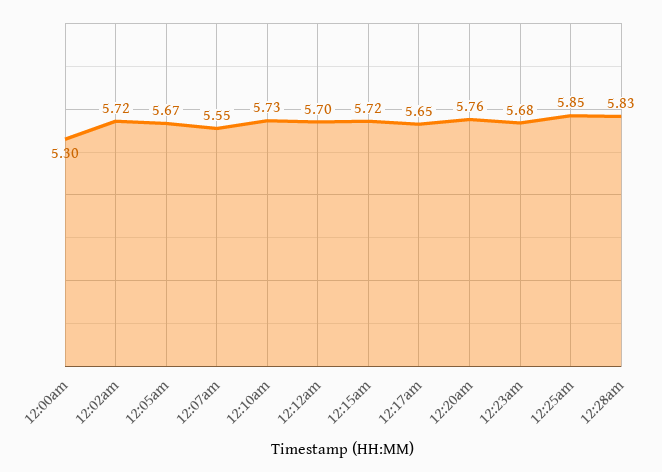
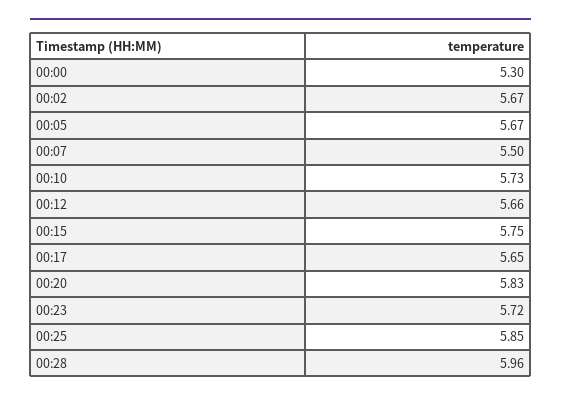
  {
    "12:00am": 5.3,
-   "12:02am": 5.72,
+   "12:02am": 5.67,
    "12:05am": 5.67,
-   "12:07am": 5.55,
+   "12:07am": 5.5,
    "12:10am": 5.73,
-   "12:12am": 5.7,
+   "12:12am": 5.66,
-   "12:15am": 5.72,
+   "12:15am": 5.75,
    "12:17am": 5.65,
-   "12:20am": 5.76,
+   "12:20am": 5.83,
-   "12:23am": 5.68,
+   "12:23am": 5.72,
    "12:25am": 5.85,
-   "12:28am": 5.83
+   "12:28am": 5.96
  }

